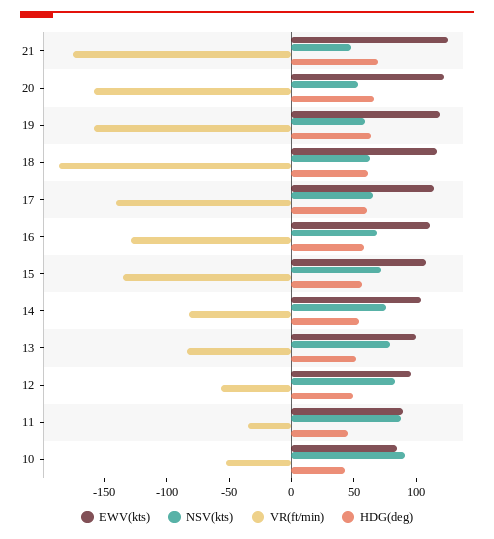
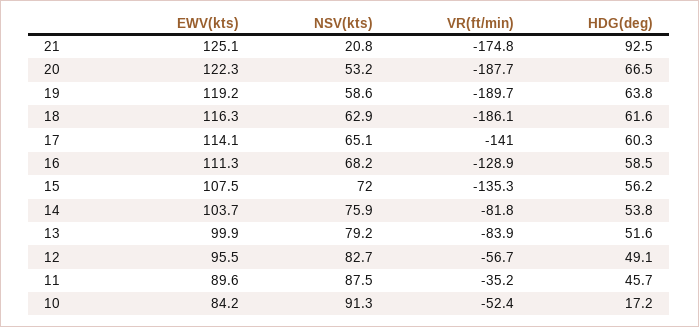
  {
    "EWV(kts)": {
      "21": 125.1,
      "20": 122.3,
      "19": 119.2,
      "18": 116.3,
      "17": 114.1,
      "16": 111.3,
      "15": 107.5,
      "14": 103.7,
      "13": 99.9,
      "12": 95.5,
      "11": 89.6,
      "10": 84.2
    },
    "NSV(kts)": {
-     "21": 50,
+     "21": 20.8,
      "20": 53.2,
      "19": 58.6,
      "18": 62.9,
      "17": 65.1,
      "16": 68.2,
      "15": 72,
      "14": 75.9,
      "13": 79.2,
      "12": 82.7,
      "11": 87.5,
      "10": 91.3
    },
    "VR(ft/min)": {
      "21": -174.8,
-     "20": -160,
+     "20": -187.7,
-     "19": -160,
+     "19": -189.7,
      "18": -186.1,
      "17": -141,
      "16": -128.9,
      "15": -135.3,
      "14": -81.8,
      "13": -83.9,
      "12": -56.7,
      "11": -35.2,
      "10": -52.4
    },
    "HDG(deg)": {
-     "21": 70,
+     "21": 92.5,
      "20": 66.5,
      "19": 63.8,
      "18": 61.6,
      "17": 60.3,
      "16": 58.5,
      "15": 56.2,
      "14": 53.8,
      "13": 51.6,
      "12": 49.1,
      "11": 45.7,
-     "10": 40
+     "10": 17.2
    }
  }

